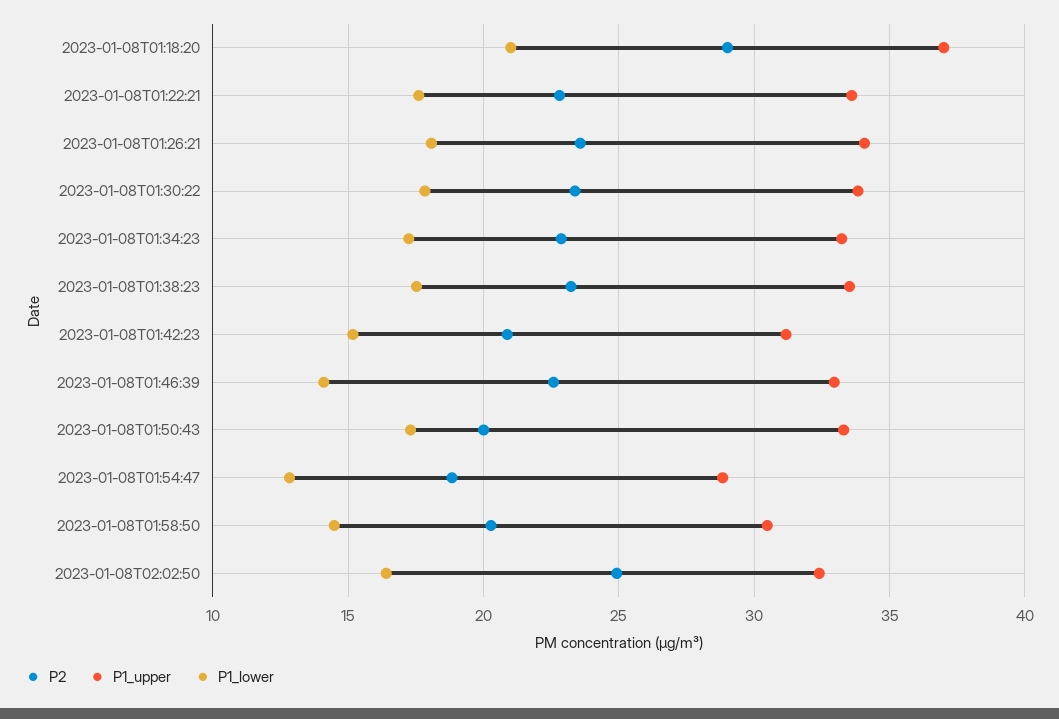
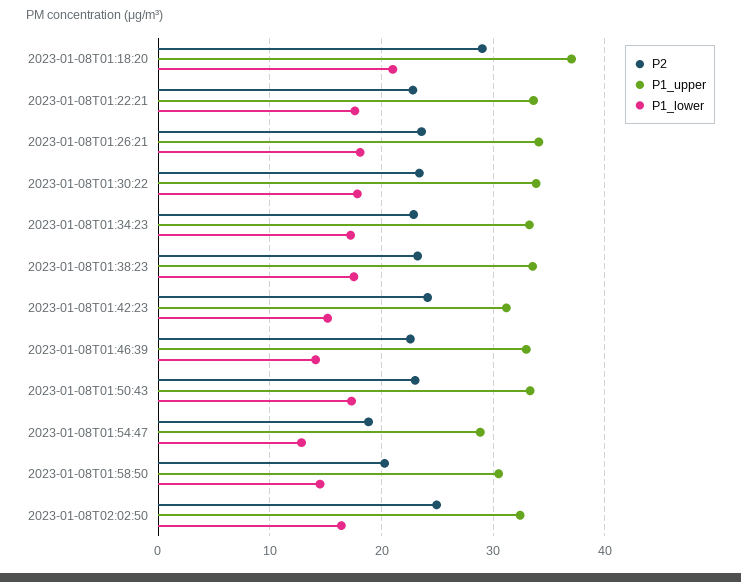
  {
    "P2": {
      "2023-01-08T01:18:20": 29,
      "2023-01-08T01:22:21": 23,
      "2023-01-08T01:26:21": 23.5,
      "2023-01-08T01:30:22": 23.5,
      "2023-01-08T01:34:23": 23,
      "2023-01-08T01:38:23": 23,
-     "2023-01-08T01:42:23": 21,
+     "2023-01-08T01:42:23": 24,
      "2023-01-08T01:46:39": 22.5,
-     "2023-01-08T01:50:43": 20,
+     "2023-01-08T01:50:43": 23,
      "2023-01-08T01:54:47": 19,
      "2023-01-08T01:58:50": 20.5,
      "2023-01-08T02:02:50": 25
    },
    "P1_upper": {
      "2023-01-08T01:18:20": 37,
      "2023-01-08T01:22:21": 33.5,
      "2023-01-08T01:26:21": 34,
      "2023-01-08T01:30:22": 34,
      "2023-01-08T01:34:23": 33,
      "2023-01-08T01:38:23": 33.5,
      "2023-01-08T01:42:23": 31,
      "2023-01-08T01:46:39": 33,
      "2023-01-08T01:50:43": 33.5,
      "2023-01-08T01:54:47": 29,
      "2023-01-08T01:58:50": 30.5,
      "2023-01-08T02:02:50": 32.5
    },
    "P1_lower": {
      "2023-01-08T01:18:20": 21,
      "2023-01-08T01:22:21": 17.5,
      "2023-01-08T01:26:21": 18,
      "2023-01-08T01:30:22": 18,
      "2023-01-08T01:34:23": 17,
      "2023-01-08T01:38:23": 17.5,
      "2023-01-08T01:42:23": 15,
      "2023-01-08T01:46:39": 14,
      "2023-01-08T01:50:43": 17.5,
      "2023-01-08T01:54:47": 13,
      "2023-01-08T01:58:50": 14.5,
      "2023-01-08T02:02:50": 16.5
    }
  }

